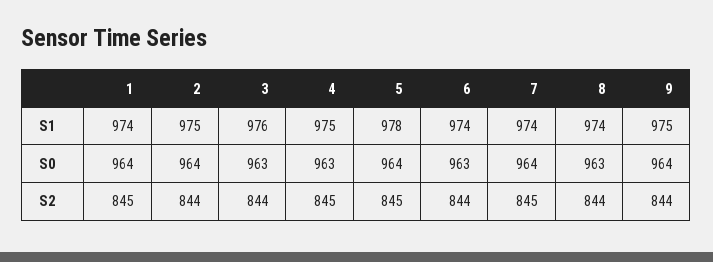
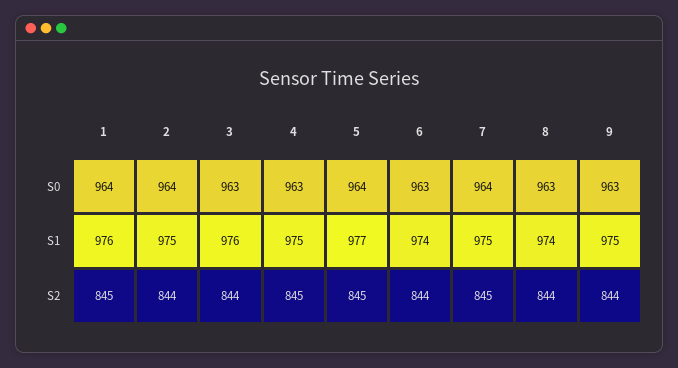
  {
    "1": {
-     "S1": 974,
+     "S1": 976,
      "S0": 964,
      "S2": 845
    },
    "2": {
      "S1": 975,
      "S0": 964,
      "S2": 844
    },
    "3": {
      "S1": 976,
      "S0": 963,
      "S2": 844
    },
    "4": {
      "S1": 975,
      "S0": 963,
      "S2": 845
    },
    "5": {
-     "S1": 978,
+     "S1": 977,
      "S0": 964,
      "S2": 845
    },
    "6": {
      "S1": 974,
      "S0": 963,
      "S2": 844
    },
    "7": {
-     "S1": 974,
+     "S1": 975,
      "S0": 964,
      "S2": 845
    },
    "8": {
      "S1": 974,
      "S0": 963,
      "S2": 844
    },
    "9": {
      "S1": 975,
-     "S0": 964,
+     "S0": 963,
      "S2": 844
    }
  }

